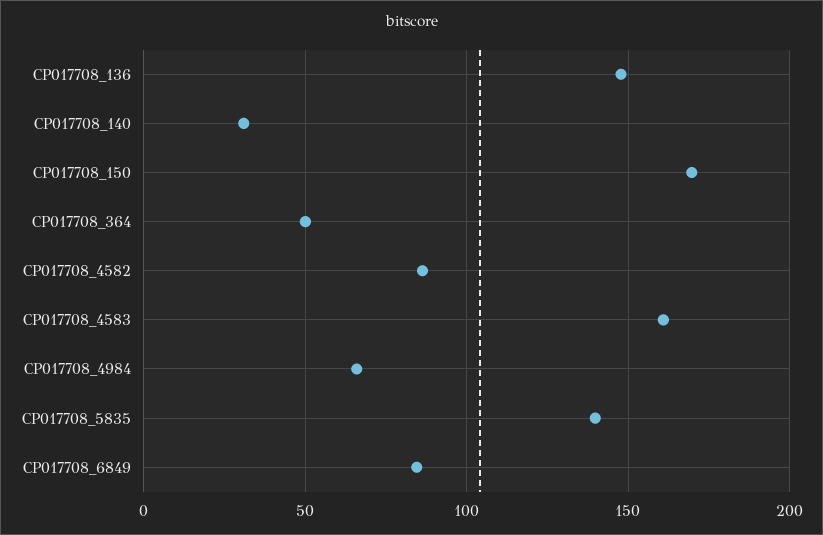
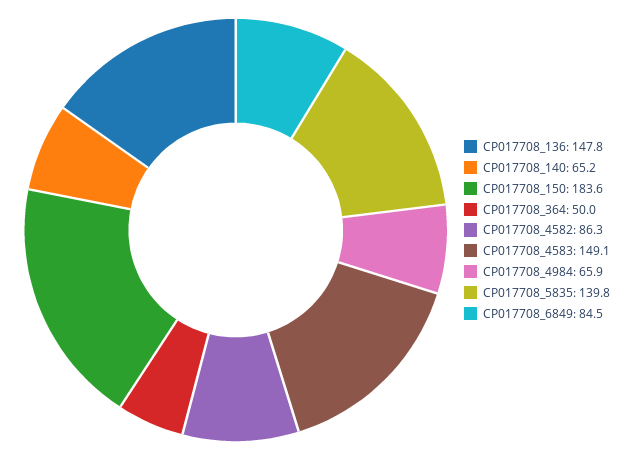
  {
    "CP017708_136": 147.8,
-   "CP017708_140": 30,
+   "CP017708_140": 65.2,
-   "CP017708_150": 170,
+   "CP017708_150": 183.6,
    "CP017708_364": 50,
    "CP017708_4582": 86.3,
-   "CP017708_4583": 160,
+   "CP017708_4583": 149.1,
    "CP017708_4984": 65.9,
    "CP017708_5835": 139.8,
    "CP017708_6849": 84.5
  }

